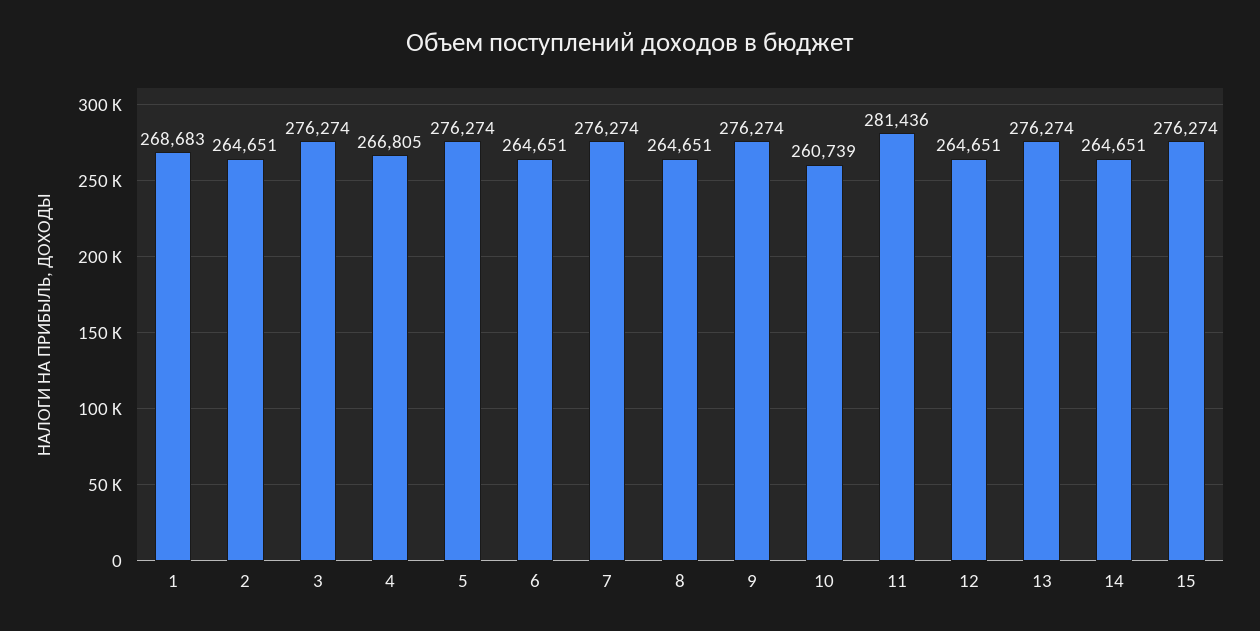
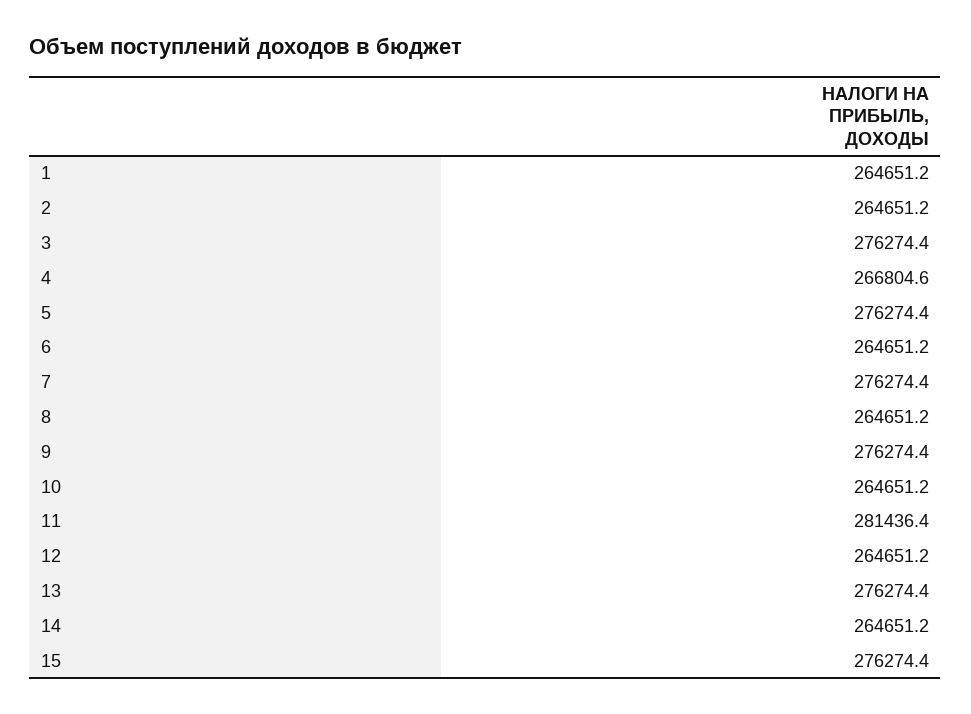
  {
-   "1": 268683,
+   "1": 264651.2,
    "2": 264651.2,
    "3": 276274.4,
    "4": 266804.6,
    "5": 276274.4,
    "6": 264651.2,
    "7": 276274.4,
    "8": 264651.2,
    "9": 276274.4,
-   "10": 260739,
+   "10": 264651.2,
    "11": 281436.4,
    "12": 264651.2,
    "13": 276274.4,
    "14": 264651.2,
    "15": 276274.4
  }

